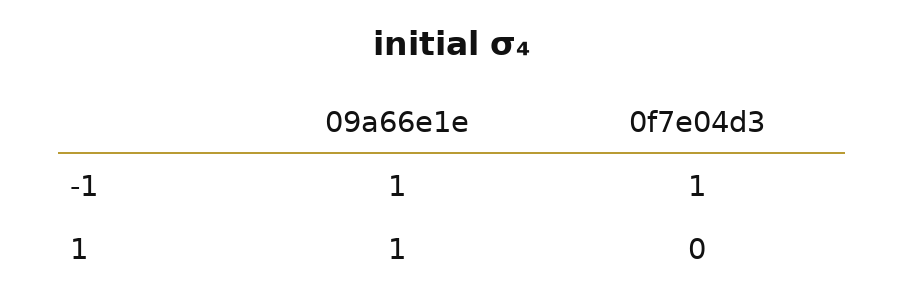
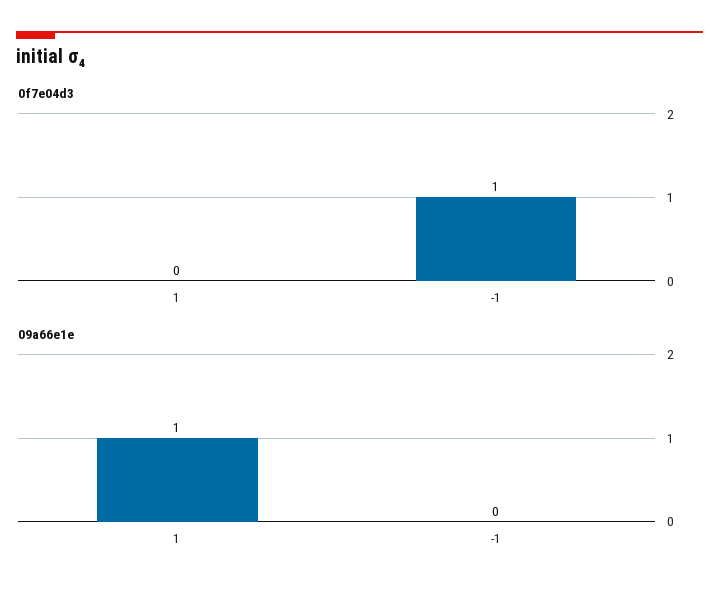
  {
    "09a66e1e": {
-     "-1": 1,
+     "-1": 0,
      "1": 1
    },
    "0f7e04d3": {
      "-1": 1,
      "1": 0
    }
  }

